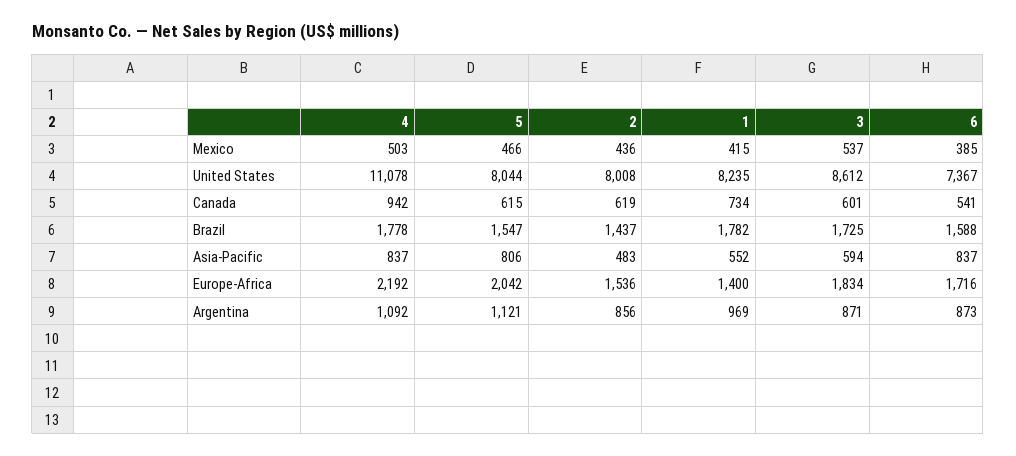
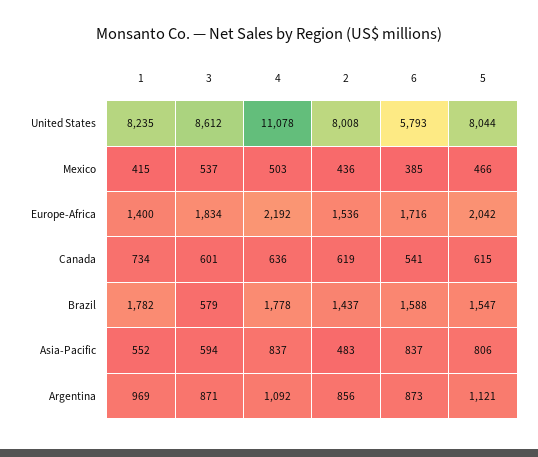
  {
    "4": {
      "Mexico": 503,
      "United States": 11078,
-     "Canada": 942,
+     "Canada": 636,
      "Brazil": 1778,
      "Asia-Pacific": 837,
      "Europe-Africa": 2192,
      "Argentina": 1092
    },
    "5": {
      "Mexico": 466,
      "United States": 8044,
      "Canada": 615,
      "Brazil": 1547,
      "Asia-Pacific": 806,
      "Europe-Africa": 2042,
      "Argentina": 1121
    },
    "2": {
      "Mexico": 436,
      "United States": 8008,
      "Canada": 619,
      "Brazil": 1437,
      "Asia-Pacific": 483,
      "Europe-Africa": 1536,
      "Argentina": 856
    },
    "1": {
      "Mexico": 415,
      "United States": 8235,
      "Canada": 734,
      "Brazil": 1782,
      "Asia-Pacific": 552,
      "Europe-Africa": 1400,
      "Argentina": 969
    },
    "3": {
      "Mexico": 537,
      "United States": 8612,
      "Canada": 601,
-     "Brazil": 1725,
+     "Brazil": 579,
      "Asia-Pacific": 594,
      "Europe-Africa": 1834,
      "Argentina": 871
    },
    "6": {
      "Mexico": 385,
-     "United States": 7367,
+     "United States": 5793,
      "Canada": 541,
      "Brazil": 1588,
      "Asia-Pacific": 837,
      "Europe-Africa": 1716,
      "Argentina": 873
    }
  }

